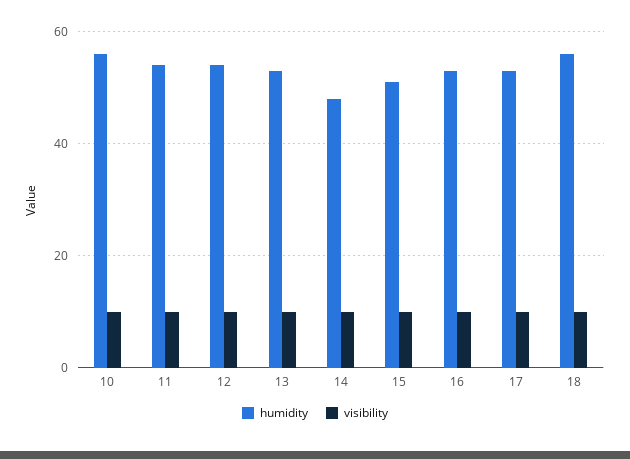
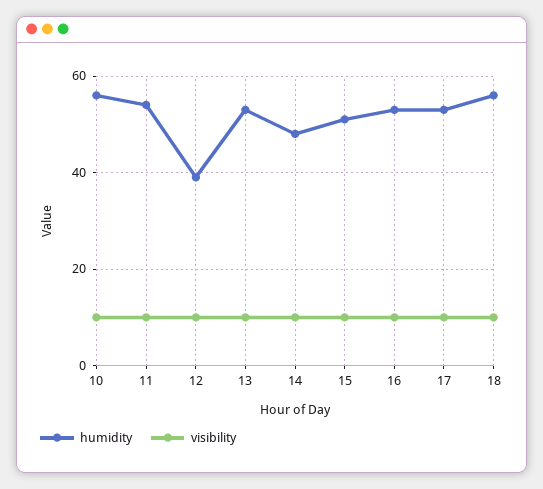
  {
    "humidity": {
      "10": 55,
      "11": 55,
-     "12": 55,
+     "12": 40,
      "13": 55,
      "14": 50,
      "15": 50,
      "16": 55,
      "17": 55,
      "18": 55
    },
    "visibility": {
      "10": 10,
      "11": 10,
      "12": 10,
      "13": 10,
      "14": 10,
      "15": 10,
      "16": 10,
      "17": 10,
      "18": 10
    }
  }

